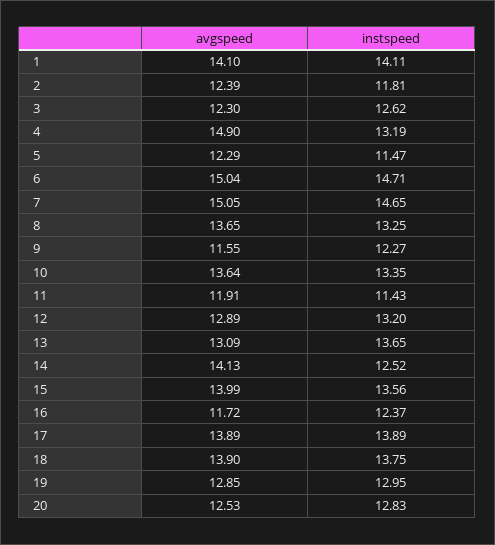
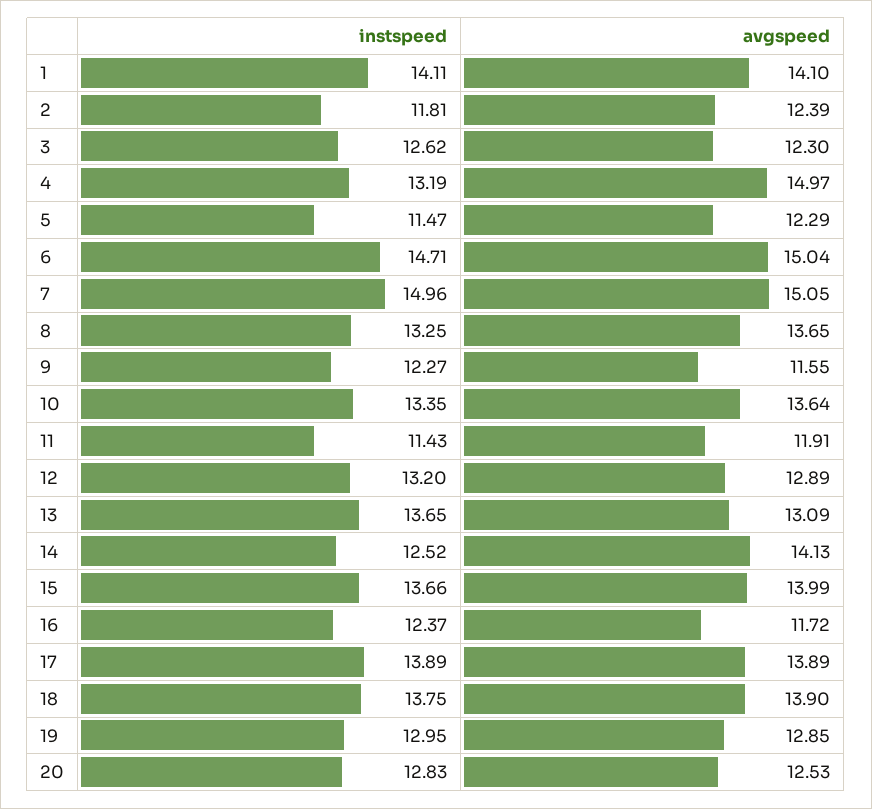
  {
    "avgspeed": {
      "1": 14.1,
      "2": 12.39,
      "3": 12.3,
-     "4": 14.9,
+     "4": 14.97,
      "5": 12.29,
      "6": 15.04,
      "7": 15.05,
      "8": 13.65,
      "9": 11.55,
      "10": 13.64,
      "11": 11.91,
      "12": 12.89,
      "13": 13.09,
      "14": 14.13,
      "15": 13.99,
      "16": 11.72,
      "17": 13.89,
      "18": 13.9,
      "19": 12.85,
      "20": 12.53
    },
    "instspeed": {
      "1": 14.11,
      "2": 11.81,
      "3": 12.62,
      "4": 13.19,
      "5": 11.47,
      "6": 14.71,
-     "7": 14.65,
+     "7": 14.96,
      "8": 13.25,
      "9": 12.27,
      "10": 13.35,
      "11": 11.43,
      "12": 13.2,
      "13": 13.65,
      "14": 12.52,
-     "15": 13.56,
+     "15": 13.66,
      "16": 12.37,
      "17": 13.89,
      "18": 13.75,
      "19": 12.95,
      "20": 12.83
    }
  }

